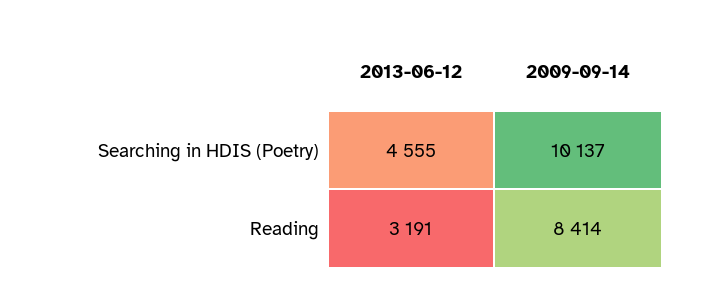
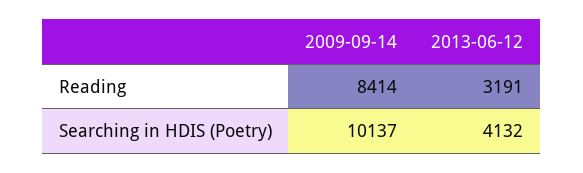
  {
    "2013-06-12": {
-     "Searching in HDIS (Poetry)": 4555,
+     "Searching in HDIS (Poetry)": 4132,
      "Reading": 3191
    },
    "2009-09-14": {
      "Searching in HDIS (Poetry)": 10137,
      "Reading": 8414
    }
  }

